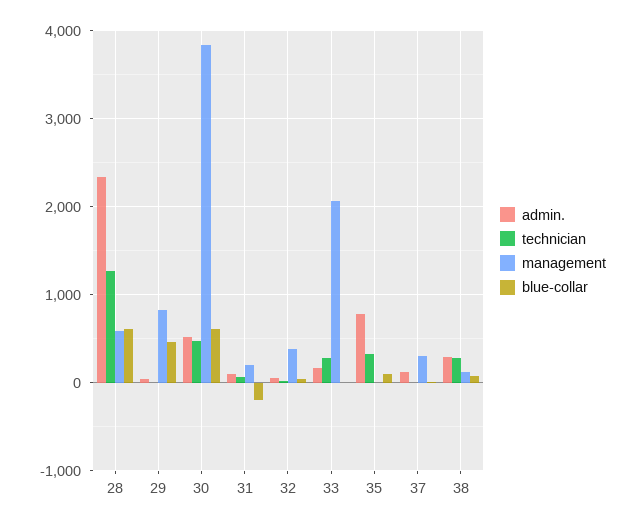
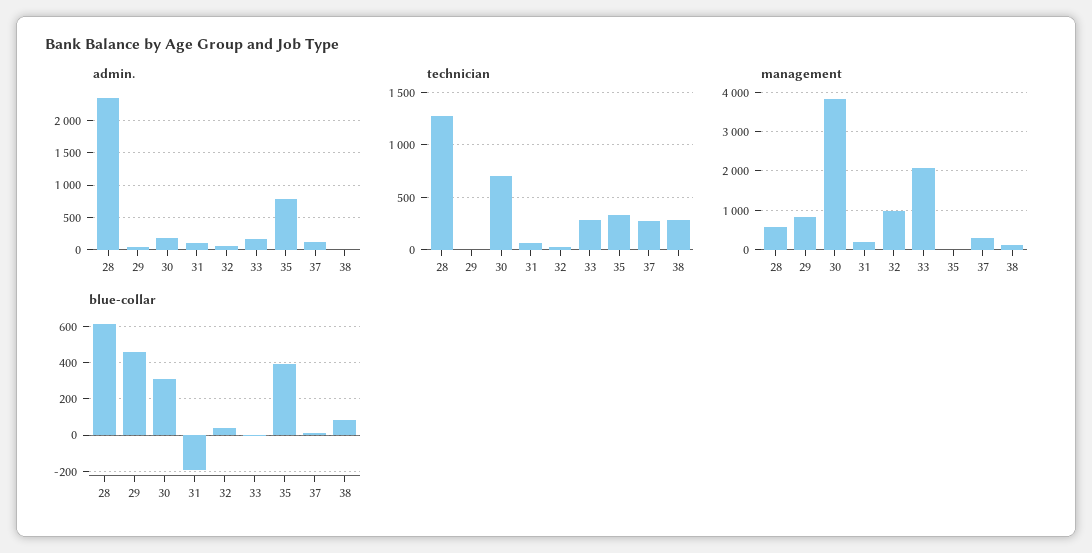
  {
    "admin.": {
      "28": 2300,
      "29": 0,
-     "30": 500,
+     "30": 200,
      "31": 100,
      "32": 100,
      "33": 200,
      "35": 800,
      "37": 100,
-     "38": 300
+     "38": 0
    },
    "technician": {
      "28": 1300,
      "29": 0,
-     "30": 500,
+     "30": 700,
      "31": 100,
      "32": 0,
      "33": 300,
      "35": 300,
-     "37": 0,
+     "37": 300,
      "38": 300
    },
    "management": {
      "28": 600,
      "29": 800,
      "30": 3800,
      "31": 200,
-     "32": 400,
+     "32": 1000,
      "33": 2100,
      "35": 0,
      "37": 300,
      "38": 100
    },
    "blue-collar": {
      "28": 600,
      "29": 450,
-     "30": 600,
+     "30": 300,
      "31": -200,
      "32": 50,
      "33": 0,
-     "35": 100,
+     "35": 400,
      "37": 0,
      "38": 100
    }
  }

